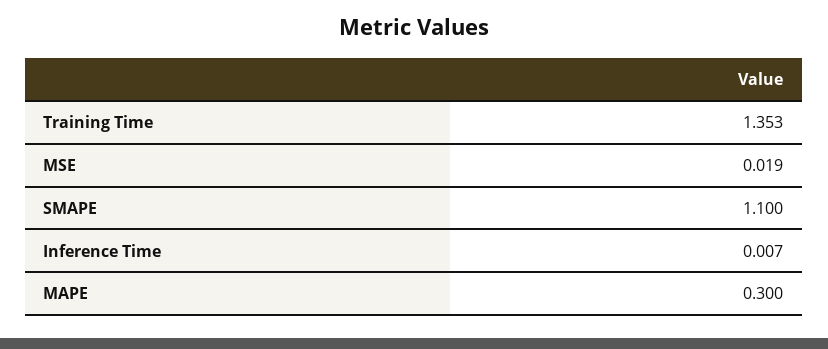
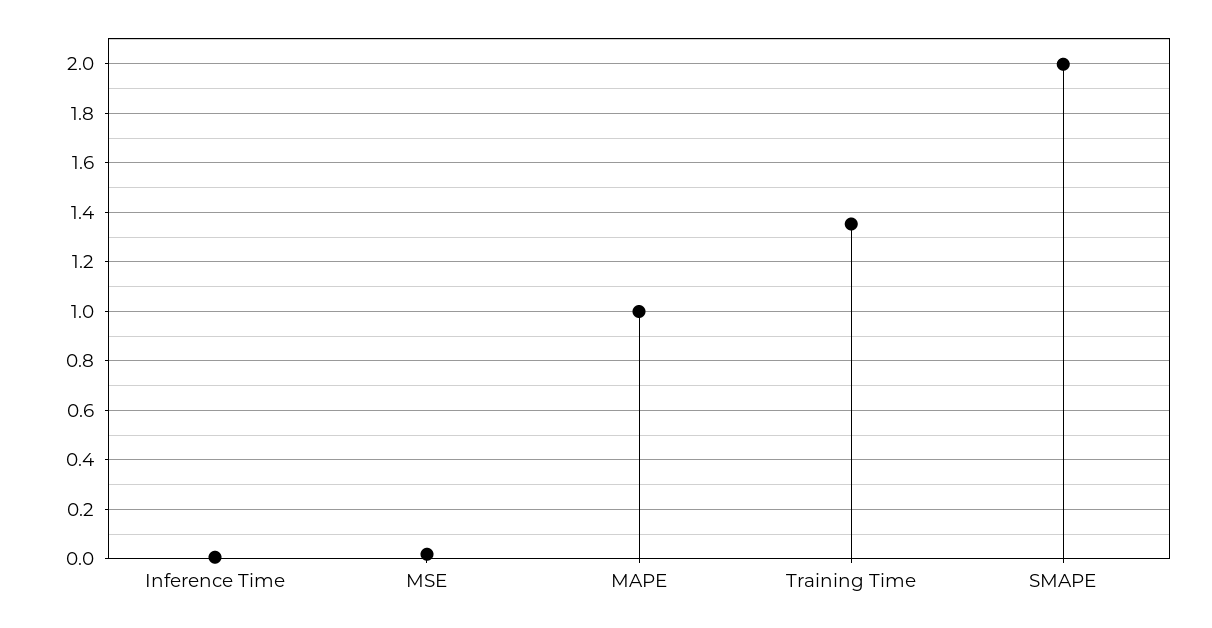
  {
    "Training Time": 1.353,
    "MSE": 0.019,
-   "SMAPE": 1.1,
+   "SMAPE": 2,
    "Inference Time": 0.007,
-   "MAPE": 0.3
+   "MAPE": 1
  }

